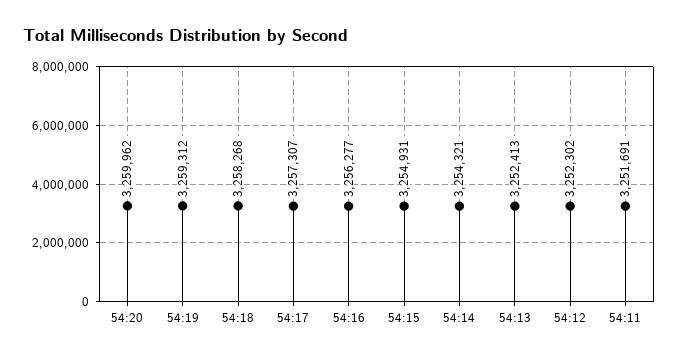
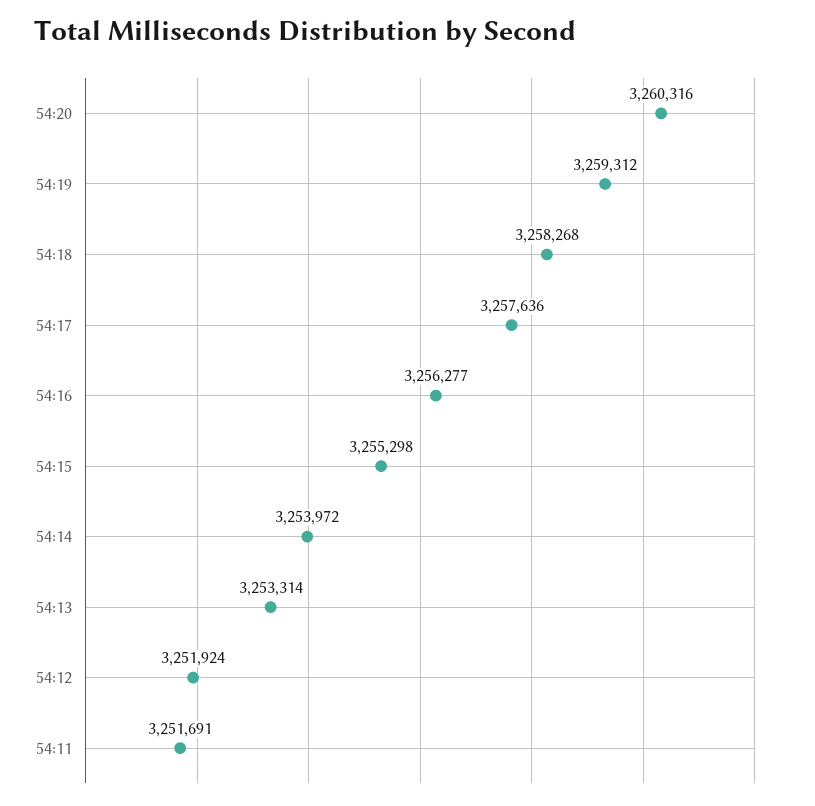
  {
-   "54:20": 3259962,
+   "54:20": 3260316,
    "54:19": 3259312,
    "54:18": 3258268,
-   "54:17": 3257307,
+   "54:17": 3257636,
    "54:16": 3256277,
-   "54:15": 3254931,
+   "54:15": 3255298,
-   "54:14": 3254321,
+   "54:14": 3253972,
-   "54:13": 3252413,
+   "54:13": 3253314,
-   "54:12": 3252302,
+   "54:12": 3251924,
    "54:11": 3251691
  }

